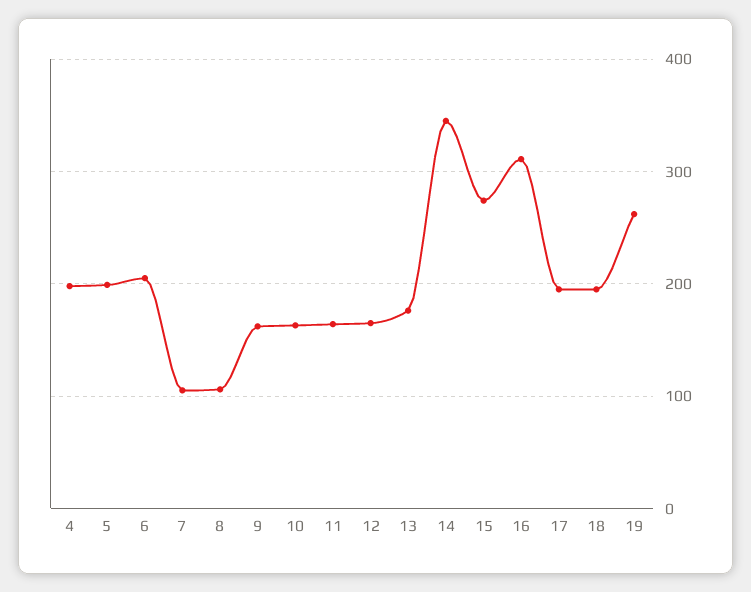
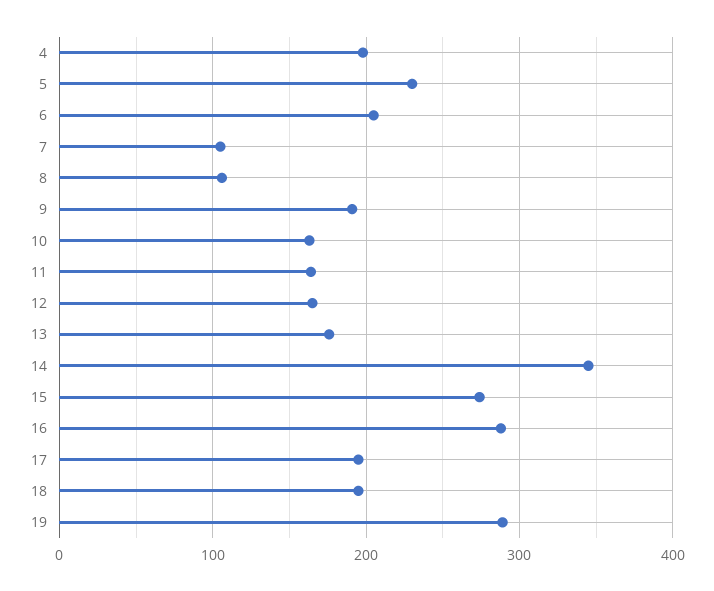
  {
    "4": 200,
-   "5": 200,
+   "5": 230,
    "6": 210,
    "7": 110,
    "8": 110,
-   "9": 160,
+   "9": 190,
    "10": 160,
    "11": 160,
    "12": 170,
    "13": 180,
    "14": 350,
    "15": 270,
-   "16": 310,
+   "16": 290,
    "17": 200,
    "18": 200,
-   "19": 260
+   "19": 290
  }

